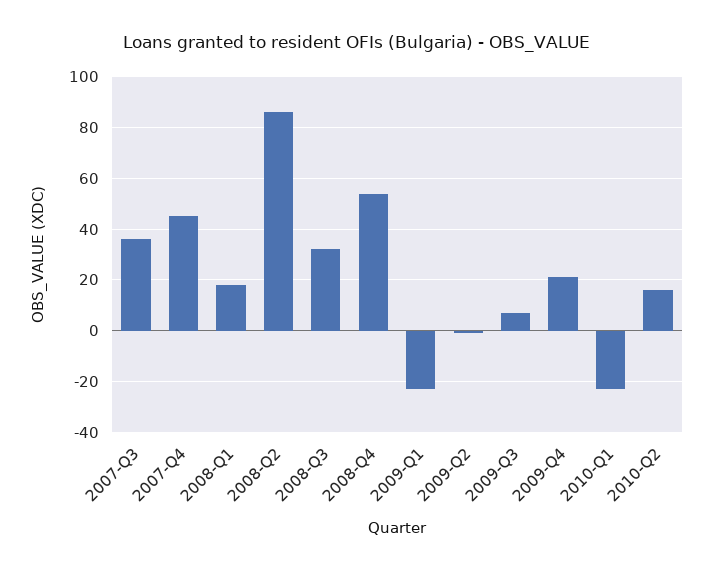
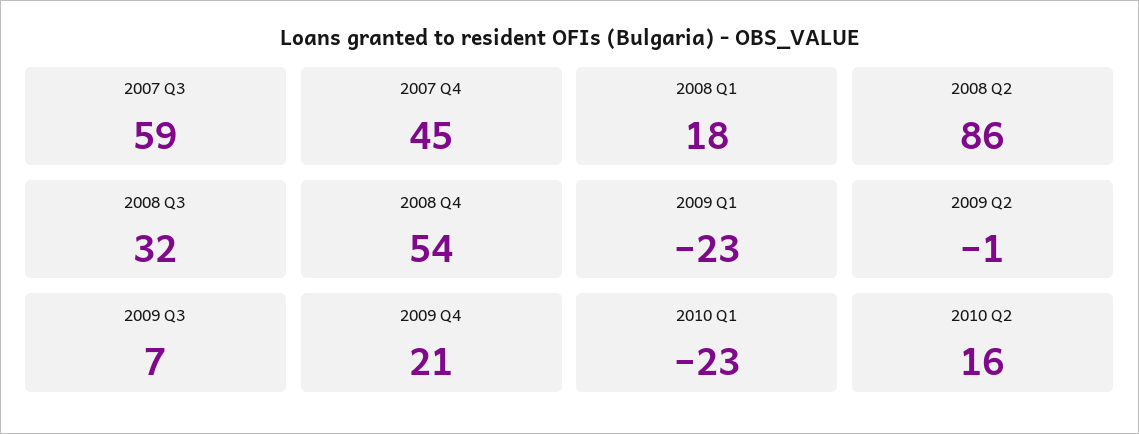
  {
-   "2007-Q3": 35,
+   "2007-Q3": 59,
    "2007-Q4": 45,
    "2008-Q1": 18,
    "2008-Q2": 86,
    "2008-Q3": 32,
    "2008-Q4": 54,
    "2009-Q1": -23,
    "2009-Q2": -1,
    "2009-Q3": 7,
    "2009-Q4": 21,
    "2010-Q1": -23,
    "2010-Q2": 16
  }

